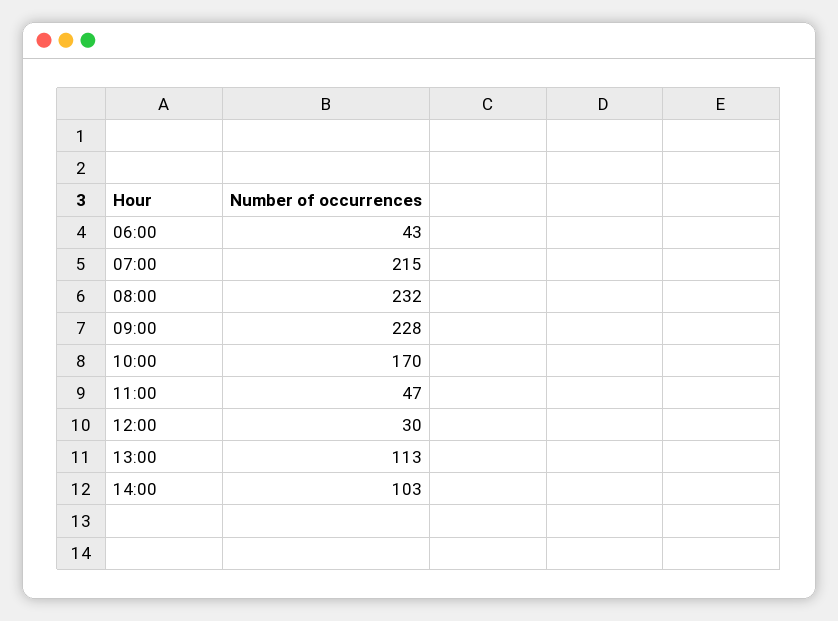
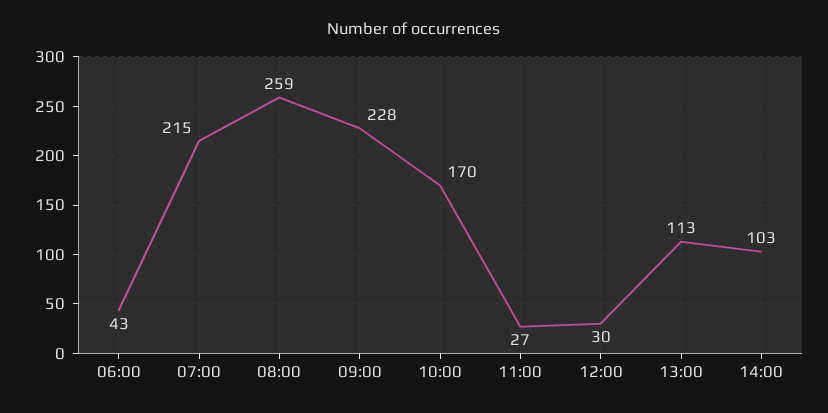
  {
    "06:00": 43,
    "07:00": 215,
-   "08:00": 232,
+   "08:00": 259,
    "09:00": 228,
    "10:00": 170,
-   "11:00": 47,
+   "11:00": 27,
    "12:00": 30,
    "13:00": 113,
    "14:00": 103
  }

